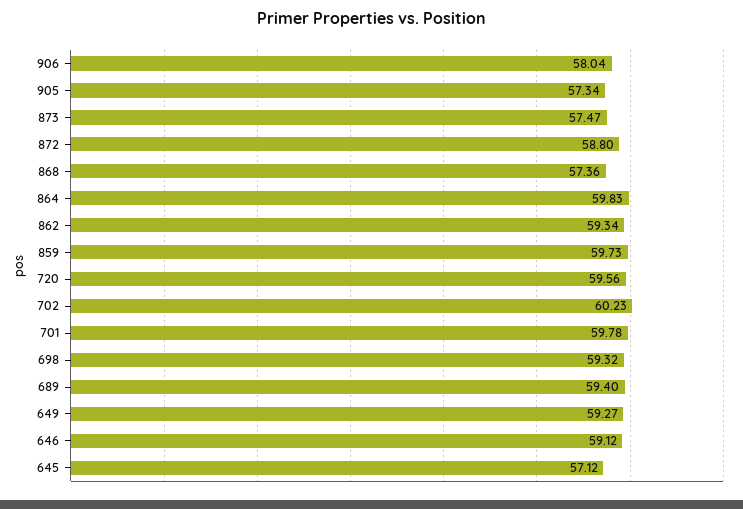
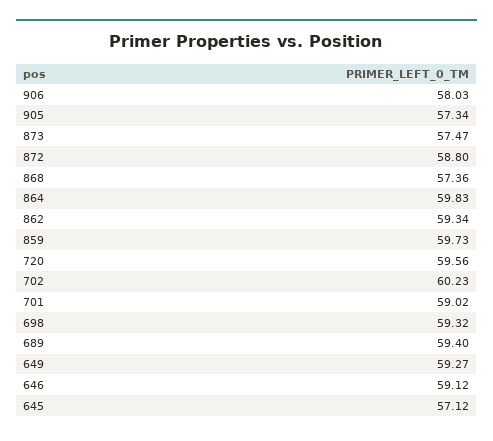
  {
-   "906": 58.04,
+   "906": 58.03,
    "905": 57.34,
    "873": 57.47,
    "872": 58.8,
    "868": 57.36,
    "864": 59.83,
    "862": 59.34,
    "859": 59.73,
    "720": 59.56,
    "702": 60.23,
-   "701": 59.78,
+   "701": 59.02,
    "698": 59.32,
    "689": 59.4,
    "649": 59.27,
    "646": 59.12,
    "645": 57.12
  }

